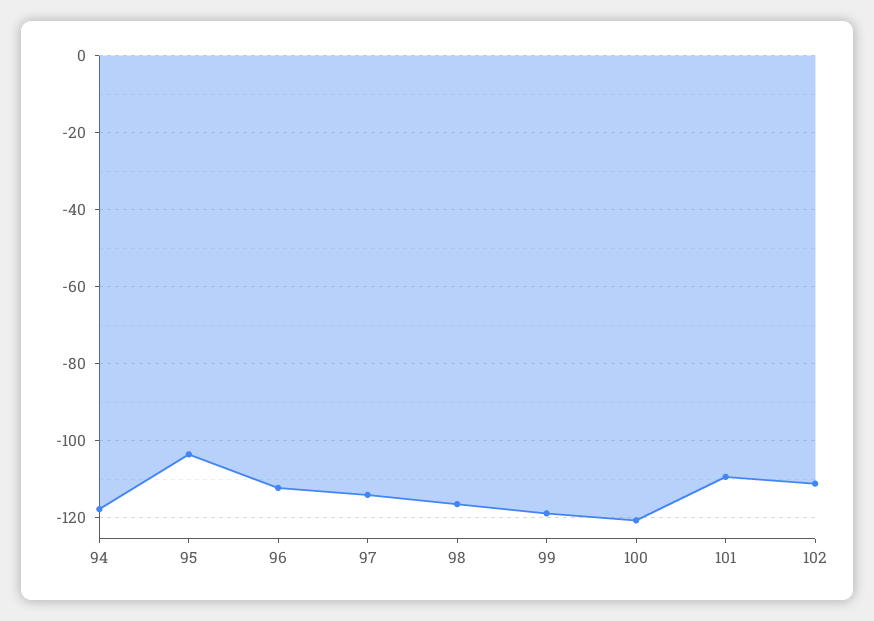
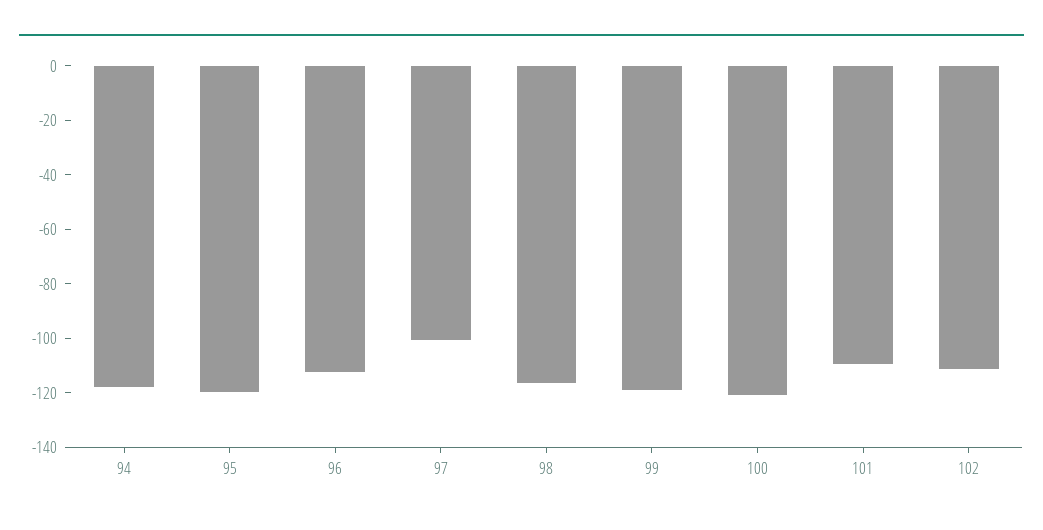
  {
    "94": -118,
-   "95": -104,
+   "95": -120,
    "96": -112,
-   "97": -114,
+   "97": -100,
    "98": -116,
    "99": -118,
    "100": -120,
    "101": -110,
    "102": -112
  }

